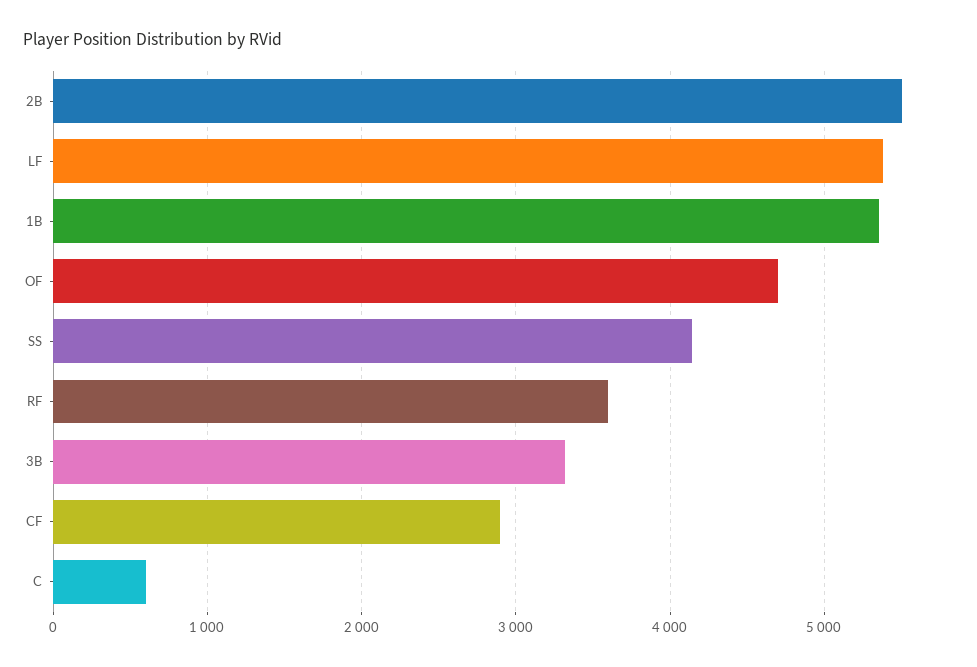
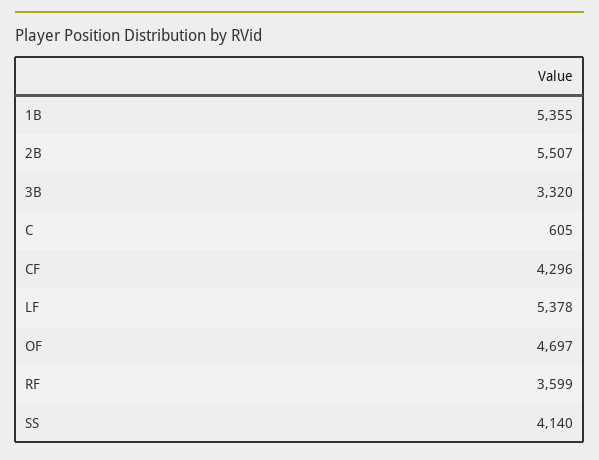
  {
    "2B": 5507,
    "LF": 5378,
    "1B": 5355,
    "OF": 4697,
    "SS": 4140,
    "RF": 3599,
    "3B": 3320,
-   "CF": 2900,
+   "CF": 4296,
    "C": 605
  }

